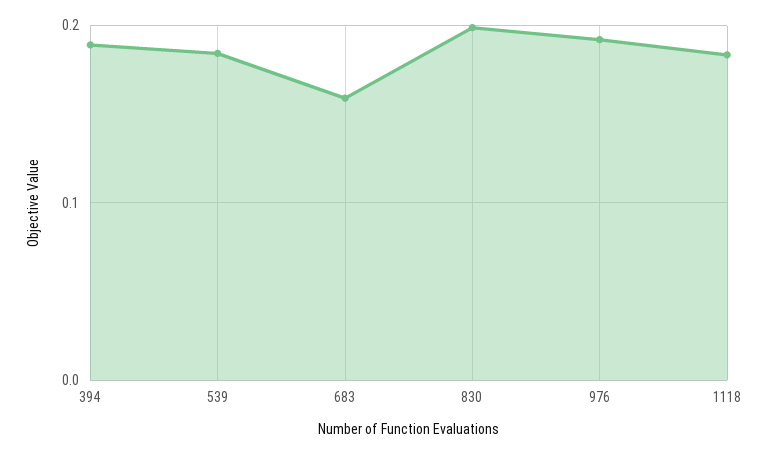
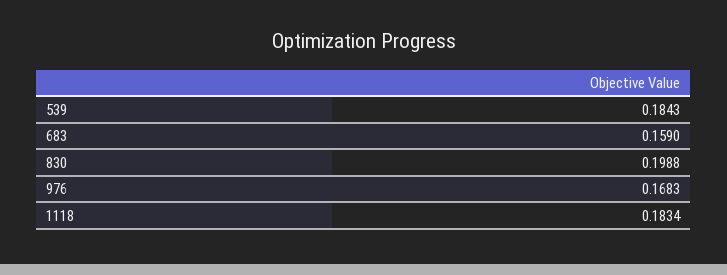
  {
-   "394": 0.19,
    "539": 0.1843,
    "683": 0.159,
    "830": 0.1988,
-   "976": 0.19,
+   "976": 0.1683,
    "1118": 0.1834
  }

